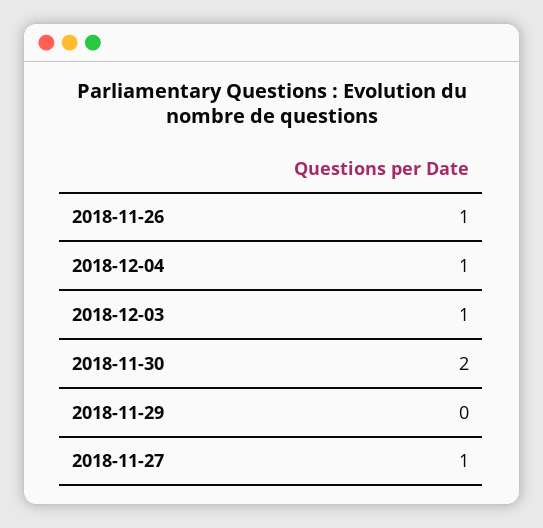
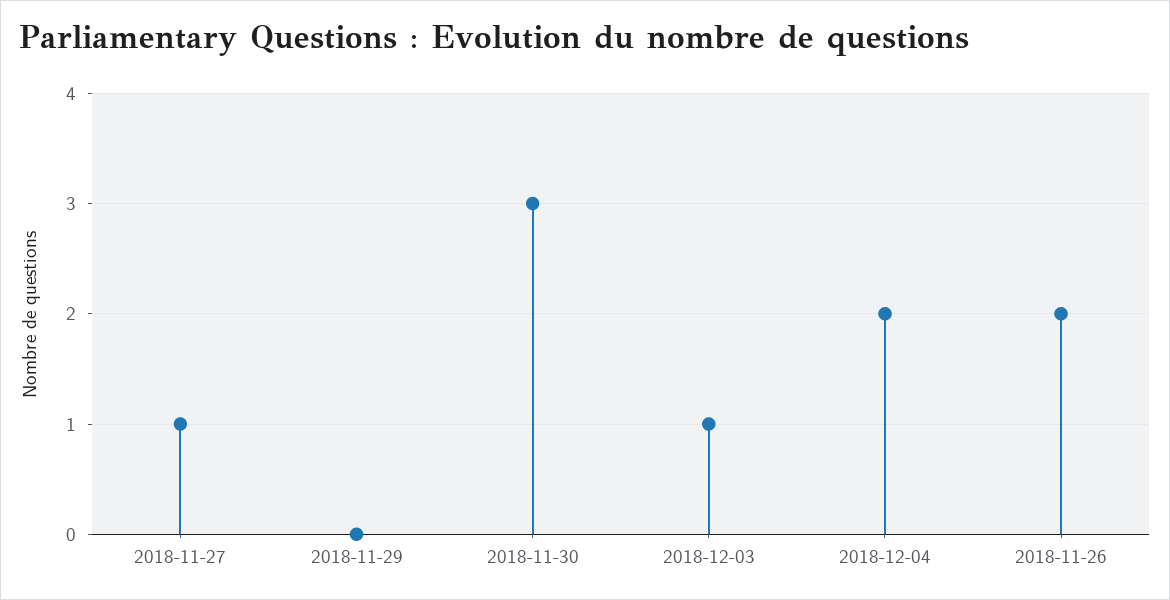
  {
-   "2018-11-26": 1,
+   "2018-11-26": 2,
-   "2018-12-04": 1,
+   "2018-12-04": 2,
    "2018-12-03": 1,
-   "2018-11-30": 2,
+   "2018-11-30": 3,
    "2018-11-29": 0,
    "2018-11-27": 1
  }

